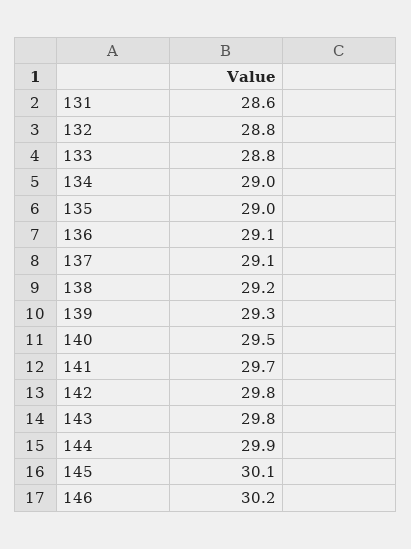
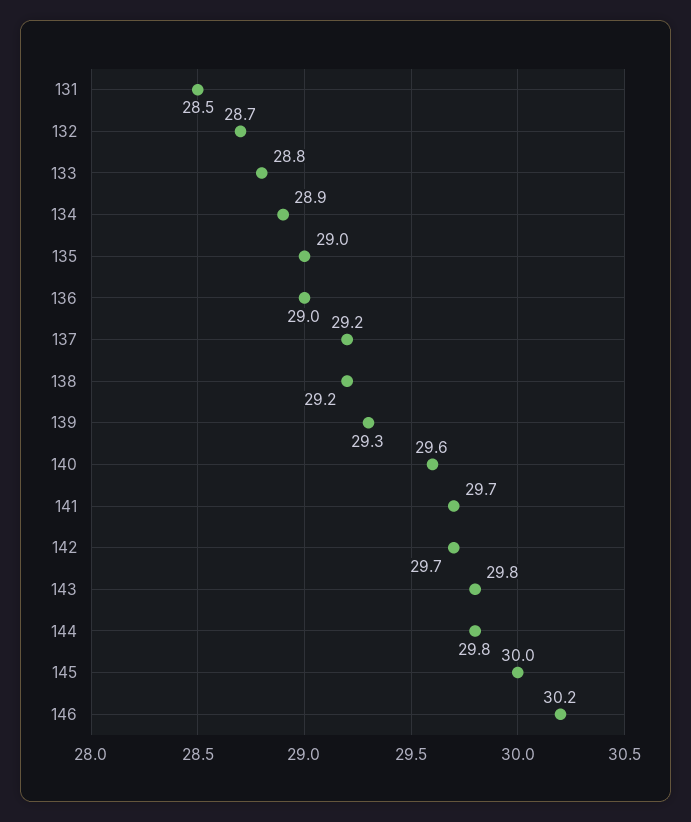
  {
-   "131": 28.6,
+   "131": 28.5,
-   "132": 28.8,
+   "132": 28.7,
    "133": 28.8,
-   "134": 29,
+   "134": 28.9,
    "135": 29,
-   "136": 29.1,
+   "136": 29,
-   "137": 29.1,
+   "137": 29.2,
    "138": 29.2,
    "139": 29.3,
-   "140": 29.5,
+   "140": 29.6,
    "141": 29.7,
-   "142": 29.8,
+   "142": 29.7,
    "143": 29.8,
-   "144": 29.9,
+   "144": 29.8,
-   "145": 30.1,
+   "145": 30,
    "146": 30.2
  }

